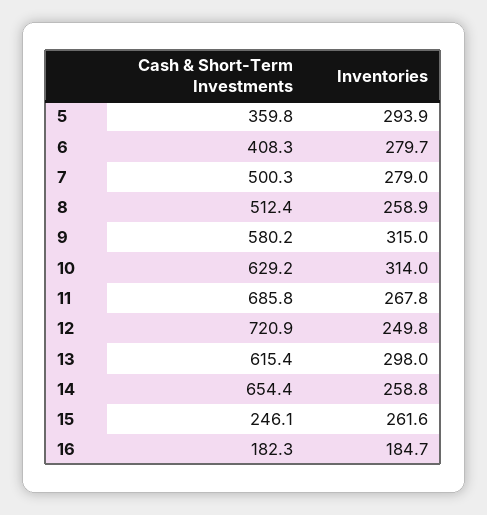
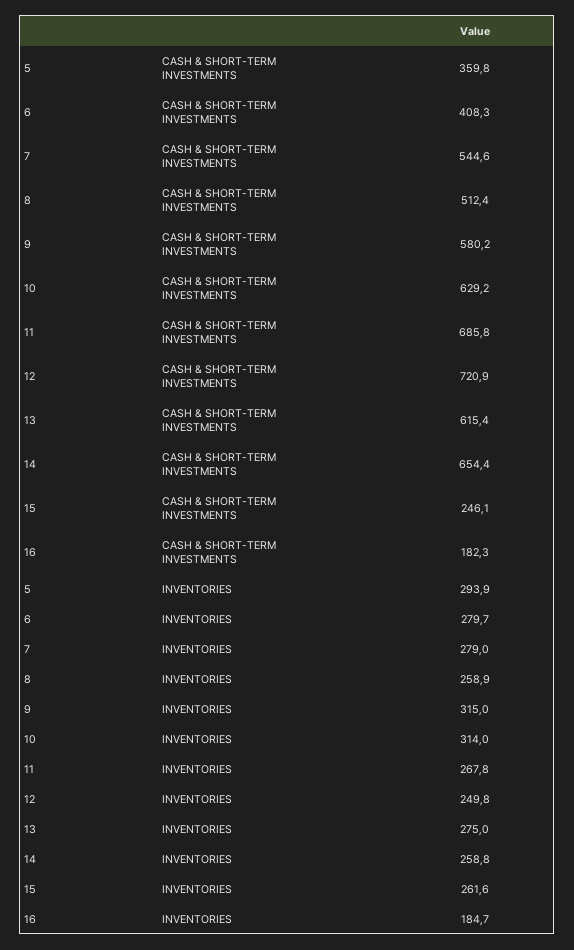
  {
    "Cash & Short-Term Investments": {
      "5": 359.8,
      "6": 408.3,
-     "7": 500.3,
+     "7": 544.6,
      "8": 512.4,
      "9": 580.2,
      "10": 629.2,
      "11": 685.8,
      "12": 720.9,
      "13": 615.4,
      "14": 654.4,
      "15": 246.1,
      "16": 182.3
    },
    "Inventories": {
      "5": 293.9,
      "6": 279.7,
      "7": 279,
      "8": 258.9,
      "9": 315,
      "10": 314,
      "11": 267.8,
      "12": 249.8,
-     "13": 298,
+     "13": 275,
      "14": 258.8,
      "15": 261.6,
      "16": 184.7
    }
  }

